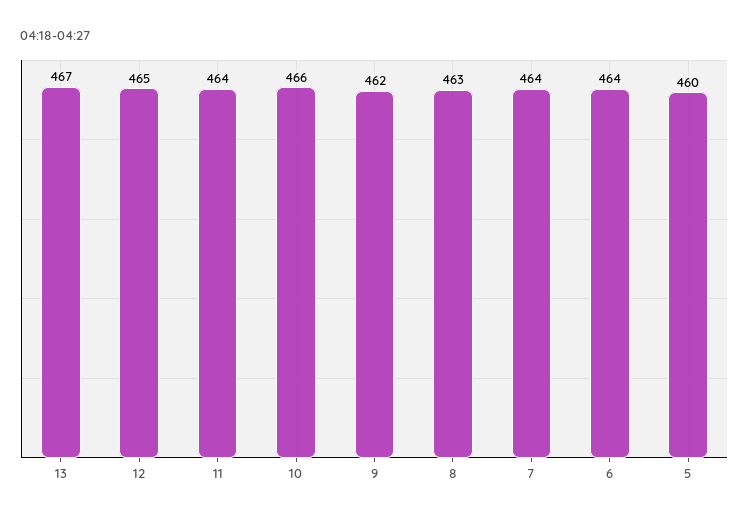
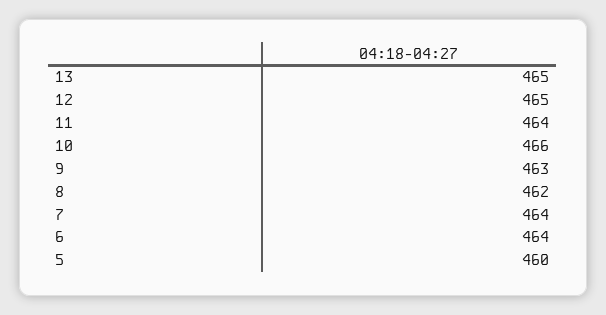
  {
-   "13": 467,
+   "13": 465,
    "12": 465,
    "11": 464,
    "10": 466,
-   "9": 462,
+   "9": 463,
-   "8": 463,
+   "8": 462,
    "7": 464,
    "6": 464,
    "5": 460
  }

